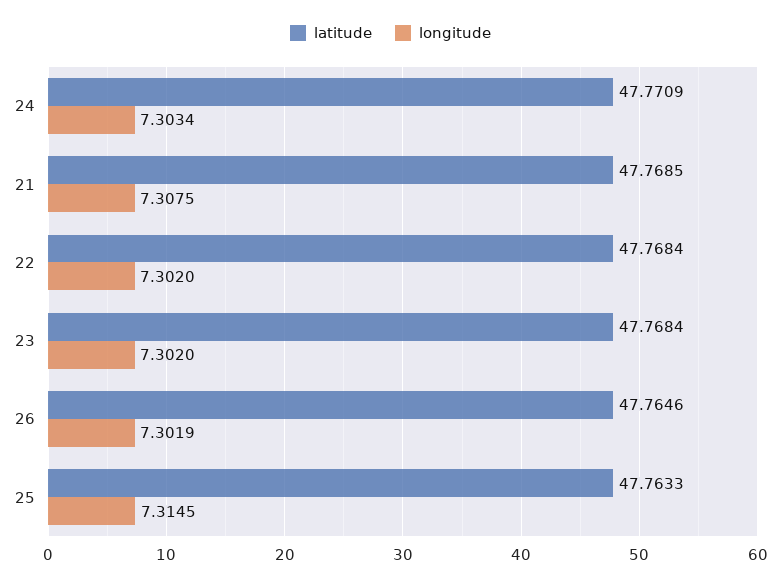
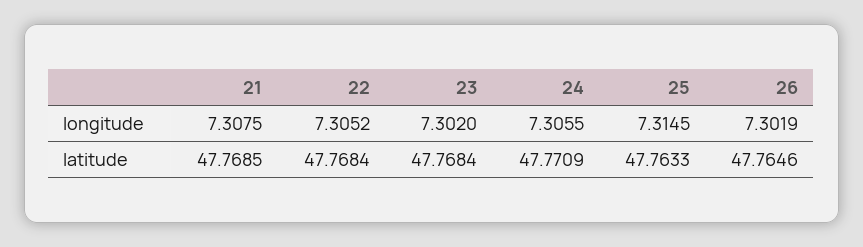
  {
    "latitude": {
      "24": 47.7709,
      "21": 47.7685,
      "22": 47.7684,
      "23": 47.7684,
      "26": 47.7646,
      "25": 47.7633
    },
    "longitude": {
-     "24": 7.3034,
+     "24": 7.3055,
      "21": 7.3075,
-     "22": 7.302,
+     "22": 7.3052,
      "23": 7.302,
      "26": 7.3019,
      "25": 7.3145
    }
  }

